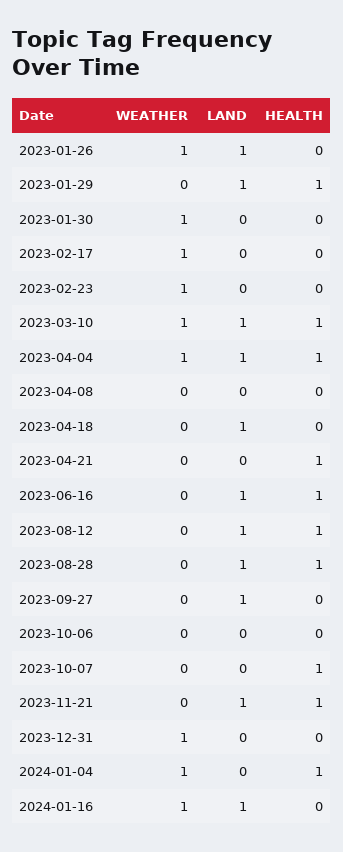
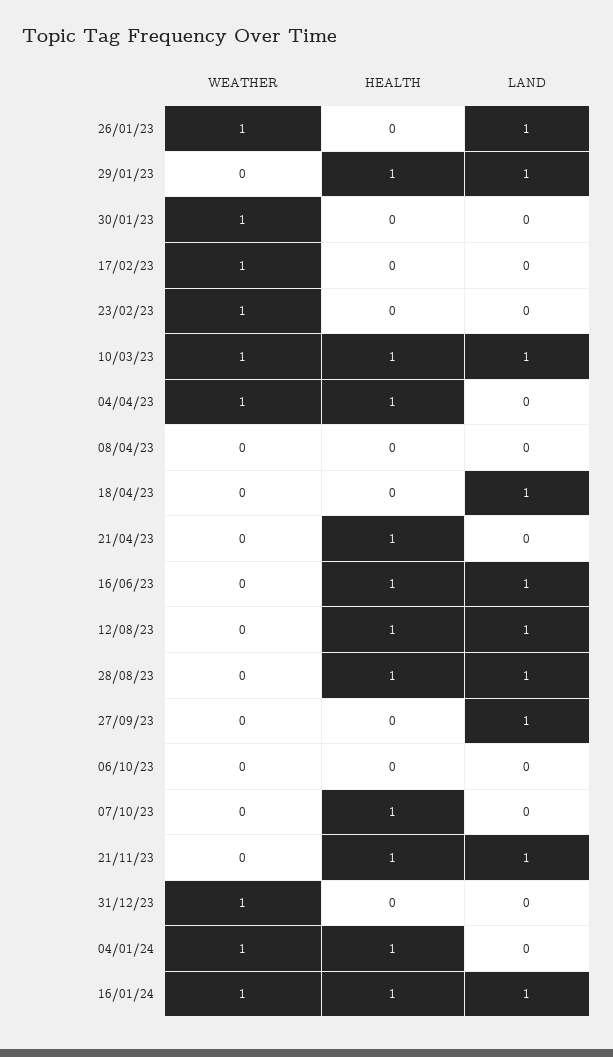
  {
    "WEATHER": {
      "2023-01-26": 1,
      "2023-01-29": 0,
      "2023-01-30": 1,
      "2023-02-17": 1,
      "2023-02-23": 1,
      "2023-03-10": 1,
      "2023-04-04": 1,
      "2023-04-08": 0,
      "2023-04-18": 0,
      "2023-04-21": 0,
      "2023-06-16": 0,
      "2023-08-12": 0,
      "2023-08-28": 0,
      "2023-09-27": 0,
      "2023-10-06": 0,
      "2023-10-07": 0,
      "2023-11-21": 0,
      "2023-12-31": 1,
      "2024-01-04": 1,
      "2024-01-16": 1
    },
    "LAND": {
      "2023-01-26": 1,
      "2023-01-29": 1,
      "2023-01-30": 0,
      "2023-02-17": 0,
      "2023-02-23": 0,
      "2023-03-10": 1,
-     "2023-04-04": 1,
+     "2023-04-04": 0,
      "2023-04-08": 0,
      "2023-04-18": 1,
      "2023-04-21": 0,
      "2023-06-16": 1,
      "2023-08-12": 1,
      "2023-08-28": 1,
      "2023-09-27": 1,
      "2023-10-06": 0,
      "2023-10-07": 0,
      "2023-11-21": 1,
      "2023-12-31": 0,
      "2024-01-04": 0,
      "2024-01-16": 1
    },
    "HEALTH": {
      "2023-01-26": 0,
      "2023-01-29": 1,
      "2023-01-30": 0,
      "2023-02-17": 0,
      "2023-02-23": 0,
      "2023-03-10": 1,
      "2023-04-04": 1,
      "2023-04-08": 0,
      "2023-04-18": 0,
      "2023-04-21": 1,
      "2023-06-16": 1,
      "2023-08-12": 1,
      "2023-08-28": 1,
      "2023-09-27": 0,
      "2023-10-06": 0,
      "2023-10-07": 1,
      "2023-11-21": 1,
      "2023-12-31": 0,
      "2024-01-04": 1,
-     "2024-01-16": 0
+     "2024-01-16": 1
    }
  }

